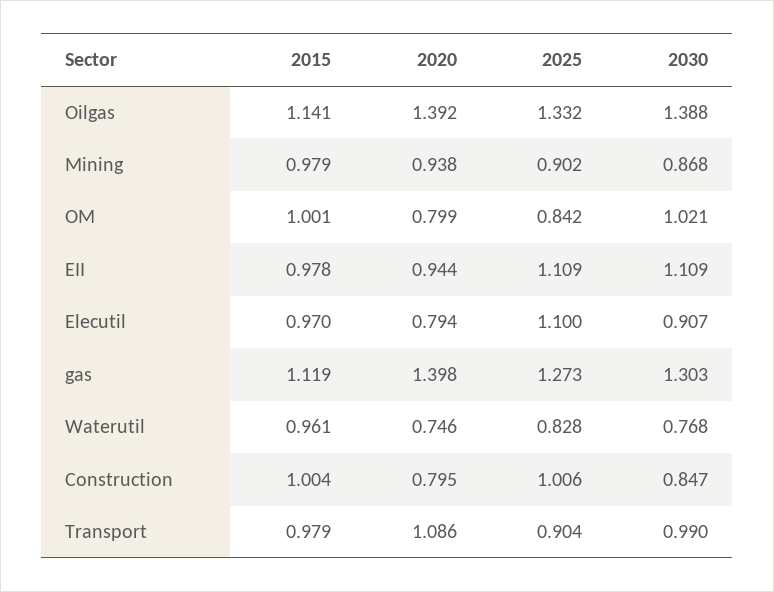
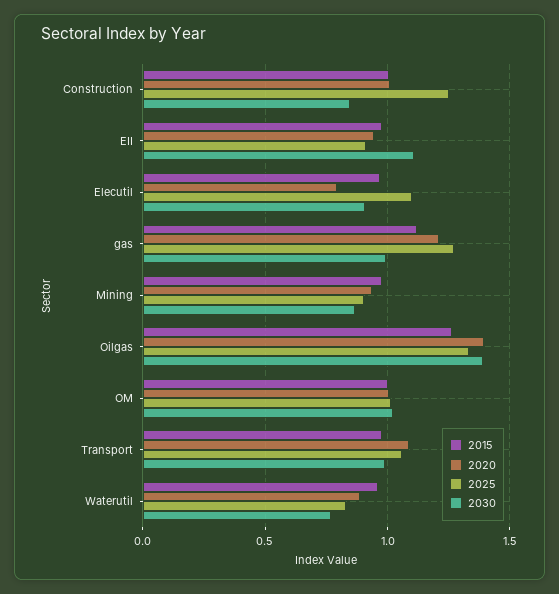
  {
    "2015": {
-     "Oilgas": 1.141,
+     "Oilgas": 1.25,
      "Mining": 0.979,
      "OM": 1.001,
      "EII": 0.978,
      "Elecutil": 0.97,
      "gas": 1.119,
      "Waterutil": 0.961,
      "Construction": 1.004,
      "Transport": 0.979
    },
    "2020": {
      "Oilgas": 1.392,
      "Mining": 0.938,
-     "OM": 0.799,
+     "OM": 1,
      "EII": 0.944,
      "Elecutil": 0.794,
-     "gas": 1.398,
+     "gas": 1.2,
-     "Waterutil": 0.746,
+     "Waterutil": 0.9,
-     "Construction": 0.795,
+     "Construction": 1,
      "Transport": 1.086
    },
    "2025": {
      "Oilgas": 1.332,
      "Mining": 0.902,
-     "OM": 0.842,
+     "OM": 1,
-     "EII": 1.109,
+     "EII": 0.9,
      "Elecutil": 1.1,
      "gas": 1.273,
      "Waterutil": 0.828,
-     "Construction": 1.006,
+     "Construction": 1.25,
-     "Transport": 0.904
+     "Transport": 1.05
    },
    "2030": {
      "Oilgas": 1.388,
      "Mining": 0.868,
      "OM": 1.021,
      "EII": 1.109,
      "Elecutil": 0.907,
-     "gas": 1.303,
+     "gas": 1,
      "Waterutil": 0.768,
      "Construction": 0.847,
      "Transport": 0.99
    }
  }

